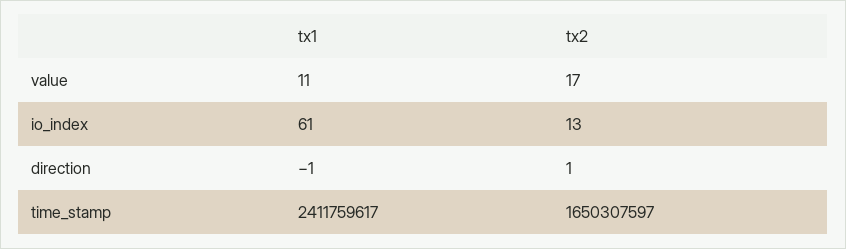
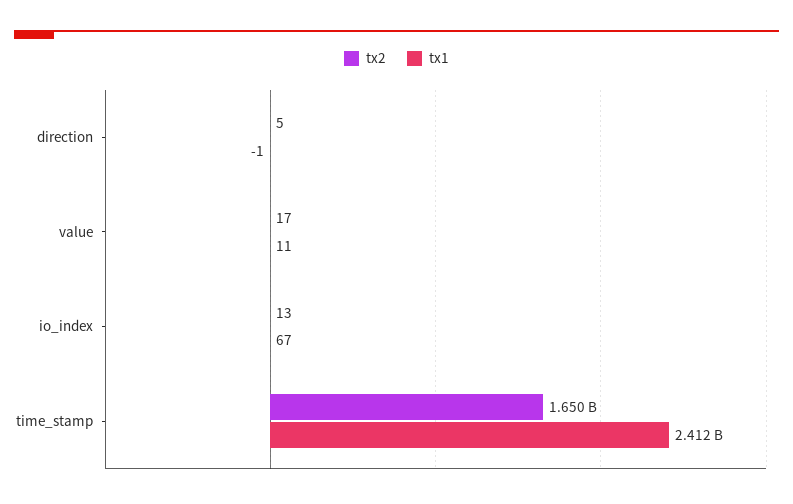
  {
    "tx1": {
      "value": 11,
-     "io_index": 61,
+     "io_index": 67,
      "direction": -1,
      "time_stamp": 2411759617
    },
    "tx2": {
      "value": 17,
      "io_index": 13,
-     "direction": 1,
+     "direction": 5,
      "time_stamp": 1650307597
    }
  }

